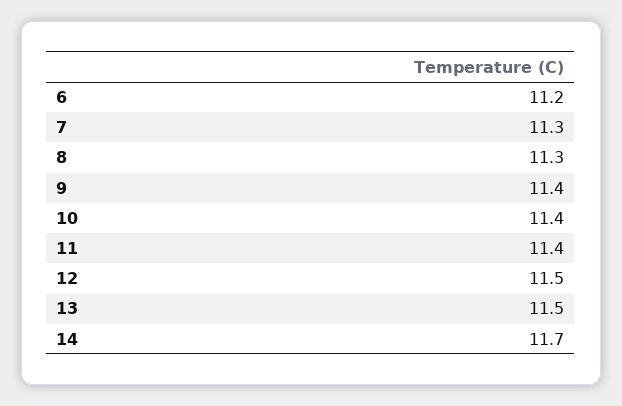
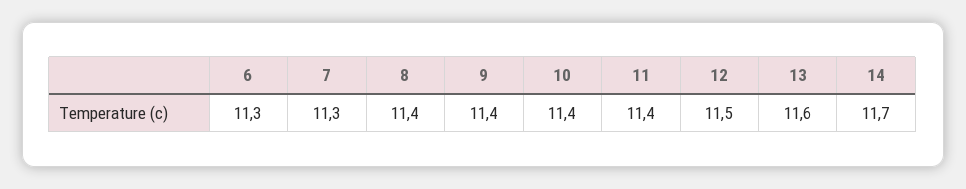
  {
-   "6": 11.2,
+   "6": 11.3,
    "7": 11.3,
-   "8": 11.3,
+   "8": 11.4,
    "9": 11.4,
    "10": 11.4,
    "11": 11.4,
    "12": 11.5,
-   "13": 11.5,
+   "13": 11.6,
    "14": 11.7
  }

